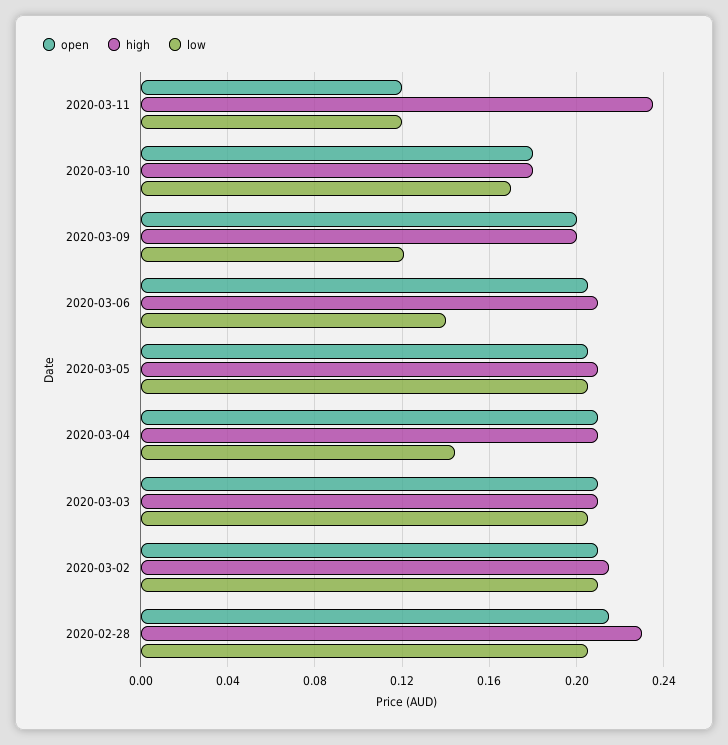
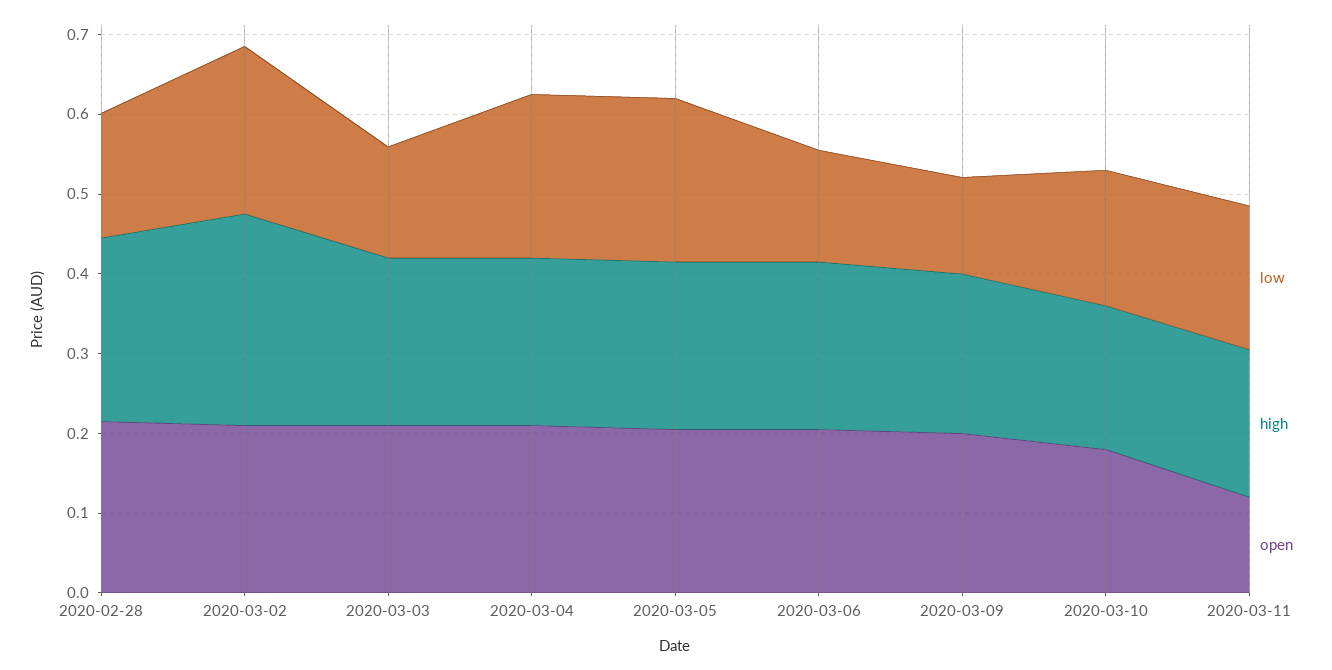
  {
    "open": {
      "2020-03-11": 0.12,
      "2020-03-10": 0.18,
      "2020-03-09": 0.2,
      "2020-03-06": 0.205,
      "2020-03-05": 0.205,
      "2020-03-04": 0.21,
      "2020-03-03": 0.21,
      "2020-03-02": 0.21,
      "2020-02-28": 0.215
    },
    "high": {
-     "2020-03-11": 0.235,
+     "2020-03-11": 0.18,
      "2020-03-10": 0.18,
      "2020-03-09": 0.2,
      "2020-03-06": 0.21,
      "2020-03-05": 0.21,
      "2020-03-04": 0.21,
      "2020-03-03": 0.21,
-     "2020-03-02": 0.215,
+     "2020-03-02": 0.26,
      "2020-02-28": 0.23
    },
    "low": {
-     "2020-03-11": 0.12,
+     "2020-03-11": 0.18,
      "2020-03-10": 0.17,
      "2020-03-09": 0.12,
      "2020-03-06": 0.14,
      "2020-03-05": 0.205,
-     "2020-03-04": 0.145,
+     "2020-03-04": 0.2,
-     "2020-03-03": 0.205,
+     "2020-03-03": 0.14,
      "2020-03-02": 0.21,
-     "2020-02-28": 0.205
+     "2020-02-28": 0.16
    }
  }

